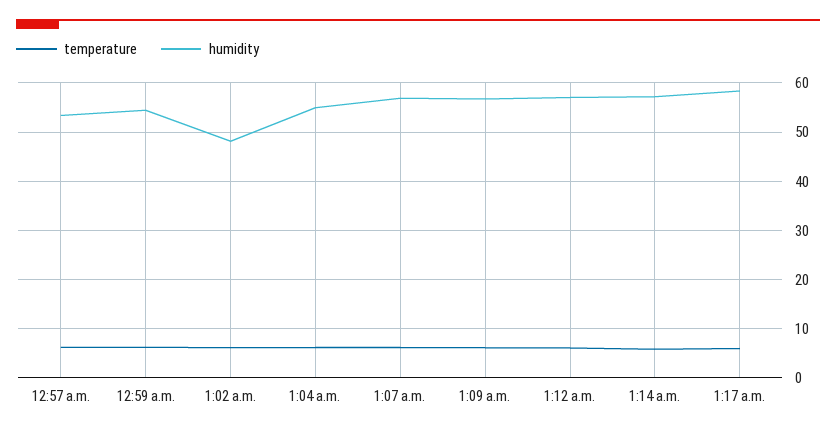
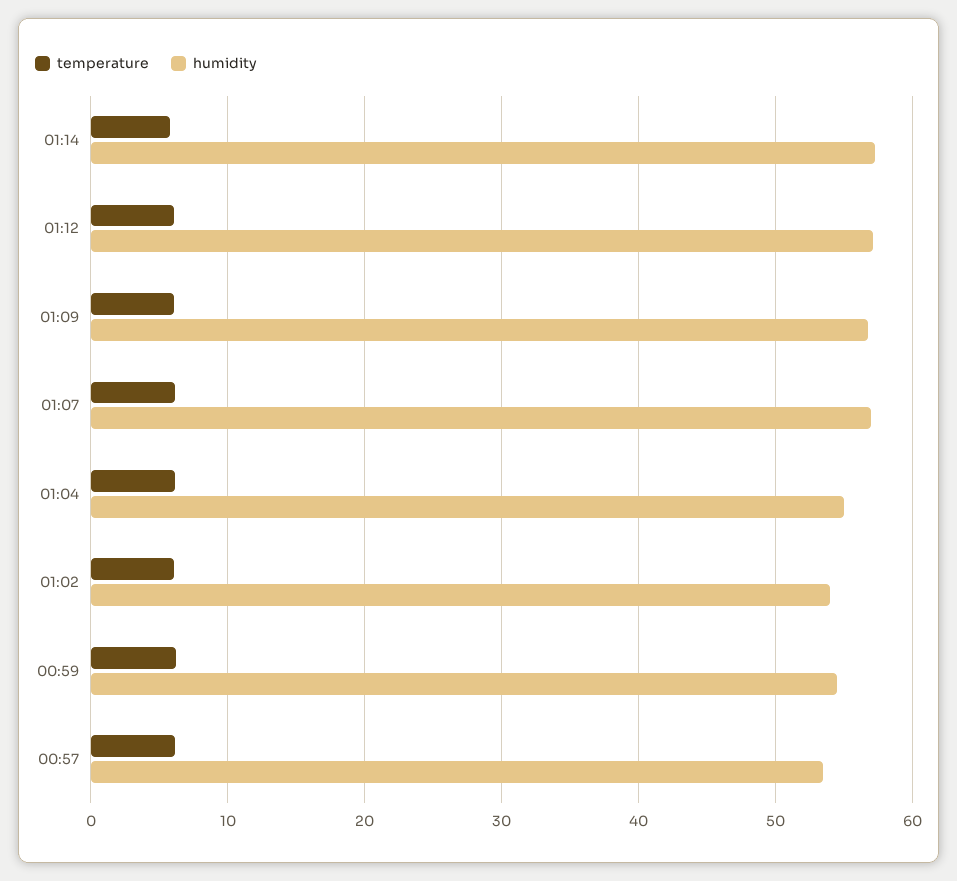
  {
    "temperature": {
      "12:57 a.m.": 6,
      "12:59 a.m.": 6,
      "1:02 a.m.": 6,
      "1:04 a.m.": 6,
      "1:07 a.m.": 6,
      "1:09 a.m.": 6,
      "1:12 a.m.": 6,
-     "1:14 a.m.": 6,
+     "1:14 a.m.": 6
-     "1:17 a.m.": 6
    },
    "humidity": {
      "12:57 a.m.": 53,
      "12:59 a.m.": 54,
-     "1:02 a.m.": 48,
+     "1:02 a.m.": 54,
      "1:04 a.m.": 55,
      "1:07 a.m.": 57,
      "1:09 a.m.": 57,
      "1:12 a.m.": 57,
-     "1:14 a.m.": 57,
+     "1:14 a.m.": 57
-     "1:17 a.m.": 58
    }
  }

